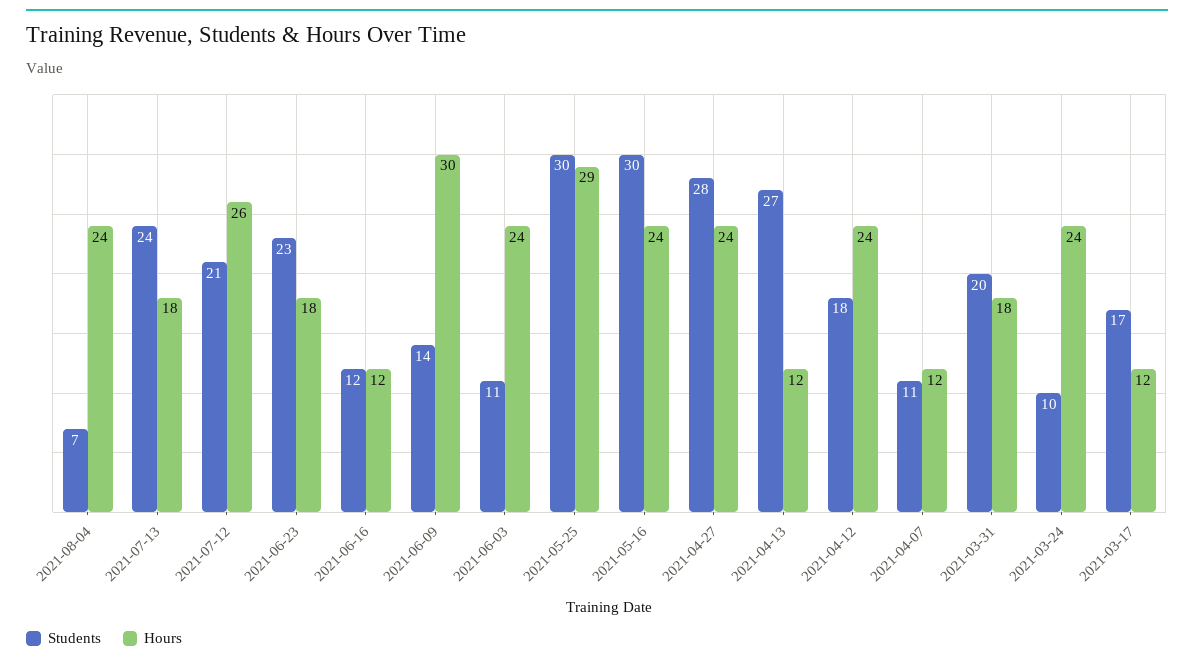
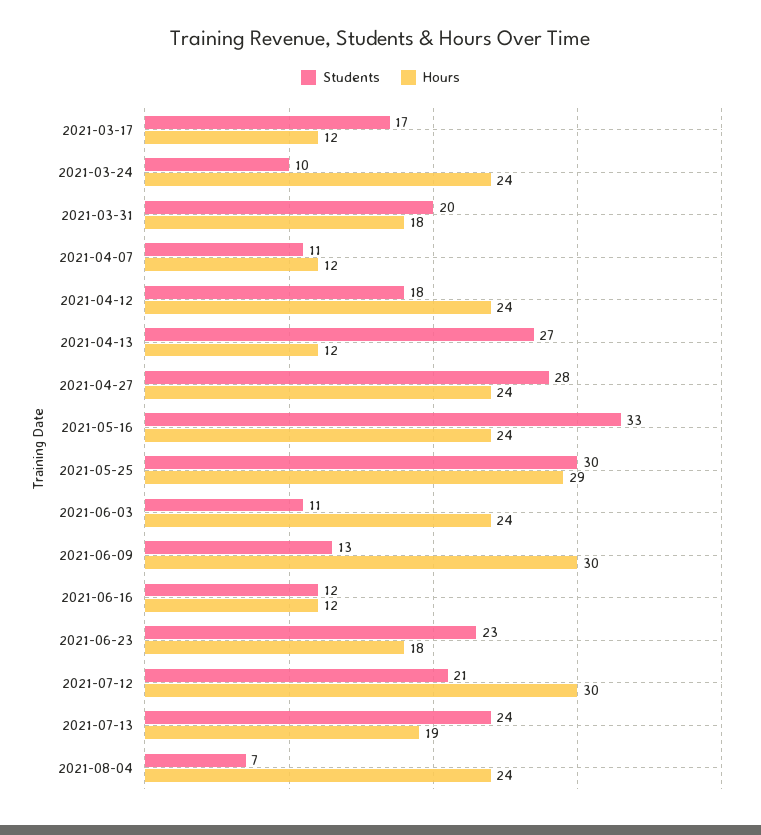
  {
    "Students": {
      "2021-08-04": 7,
      "2021-07-13": 24,
      "2021-07-12": 21,
      "2021-06-23": 23,
      "2021-06-16": 12,
-     "2021-06-09": 14,
+     "2021-06-09": 13,
      "2021-06-03": 11,
      "2021-05-25": 30,
-     "2021-05-16": 30,
+     "2021-05-16": 33,
      "2021-04-27": 28,
      "2021-04-13": 27,
      "2021-04-12": 18,
      "2021-04-07": 11,
      "2021-03-31": 20,
      "2021-03-24": 10,
      "2021-03-17": 17
    },
    "Hours": {
      "2021-08-04": 24,
-     "2021-07-13": 18,
+     "2021-07-13": 19,
-     "2021-07-12": 26,
+     "2021-07-12": 30,
      "2021-06-23": 18,
      "2021-06-16": 12,
      "2021-06-09": 30,
      "2021-06-03": 24,
      "2021-05-25": 29,
      "2021-05-16": 24,
      "2021-04-27": 24,
      "2021-04-13": 12,
      "2021-04-12": 24,
      "2021-04-07": 12,
      "2021-03-31": 18,
      "2021-03-24": 24,
      "2021-03-17": 12
    }
  }

